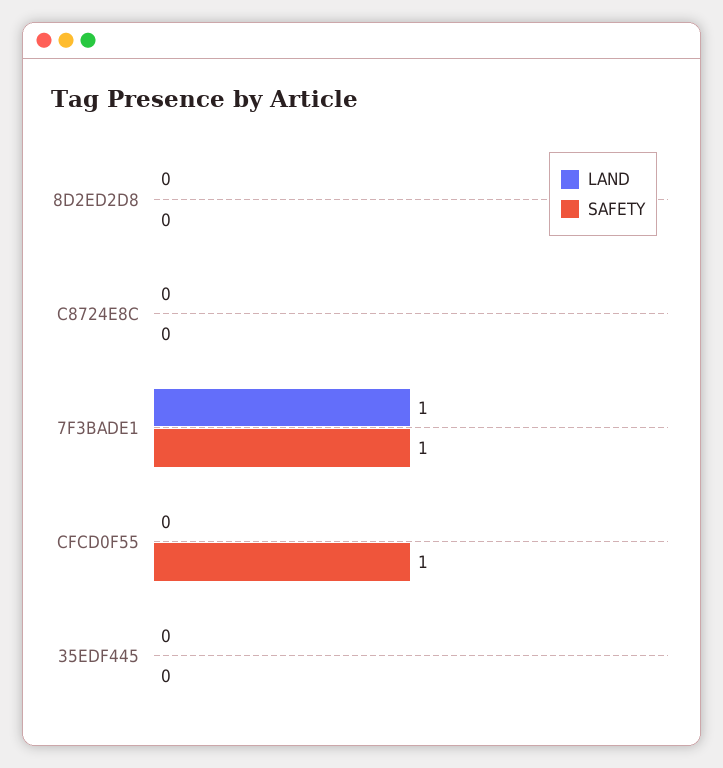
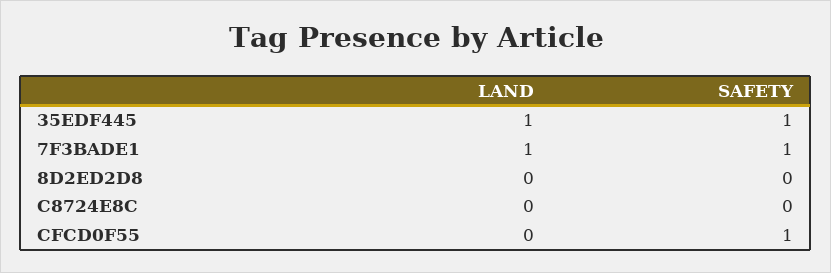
  {
    "LAND": {
      "8D2ED2D8": 0,
      "C8724E8C": 0,
      "7F3BADE1": 1,
      "CFCD0F55": 0,
-     "35EDF445": 0
+     "35EDF445": 1
    },
    "SAFETY": {
      "8D2ED2D8": 0,
      "C8724E8C": 0,
      "7F3BADE1": 1,
      "CFCD0F55": 1,
-     "35EDF445": 0
+     "35EDF445": 1
    }
  }

